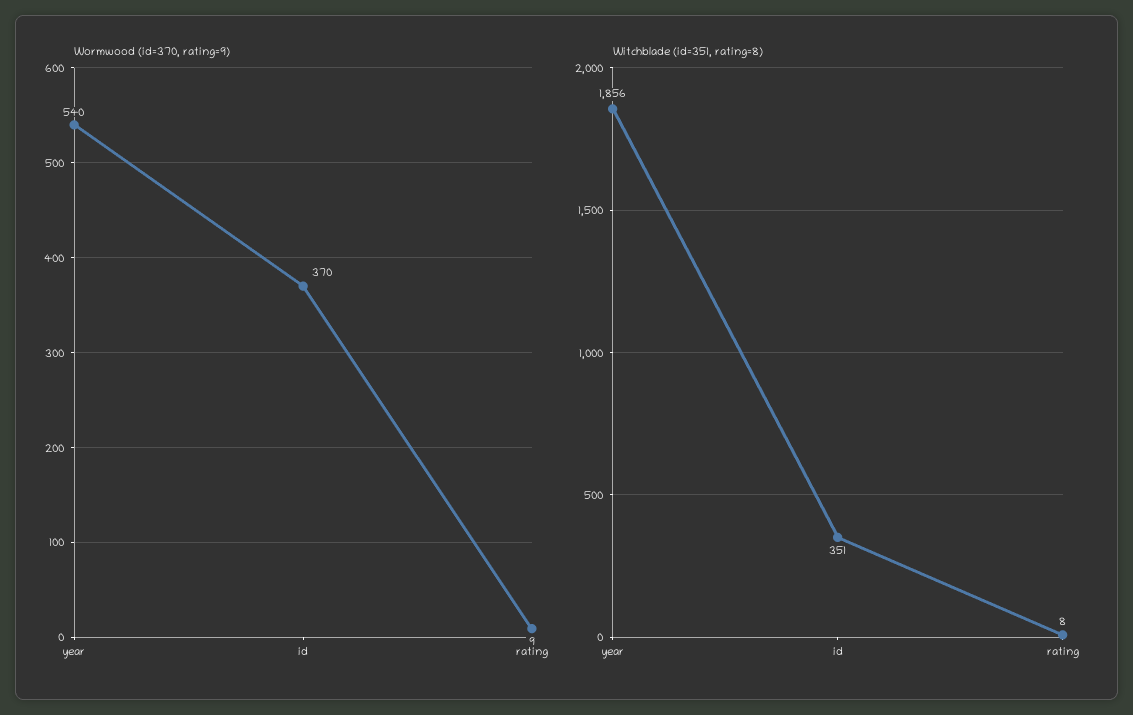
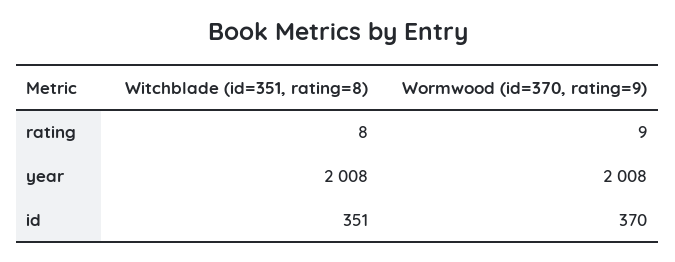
  {
    "Wormwood (id=370, rating=9)": {
-     "year": 540,
+     "year": 2008,
      "id": 370,
      "rating": 9
    },
    "Witchblade (id=351, rating=8)": {
-     "year": 1856,
+     "year": 2008,
      "id": 351,
      "rating": 8
    }
  }

